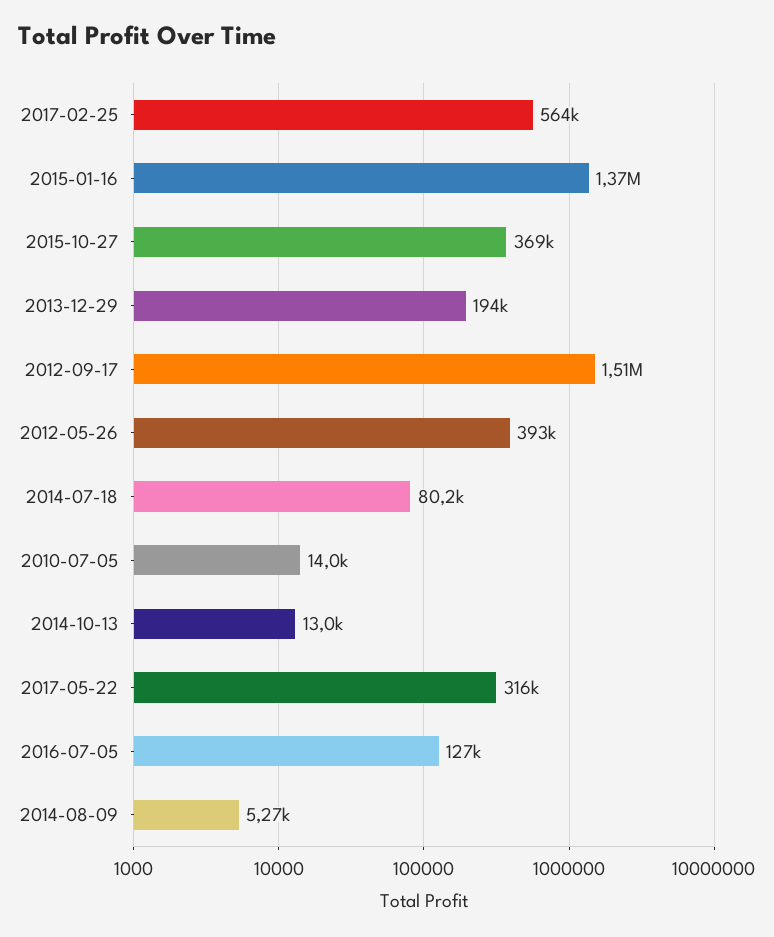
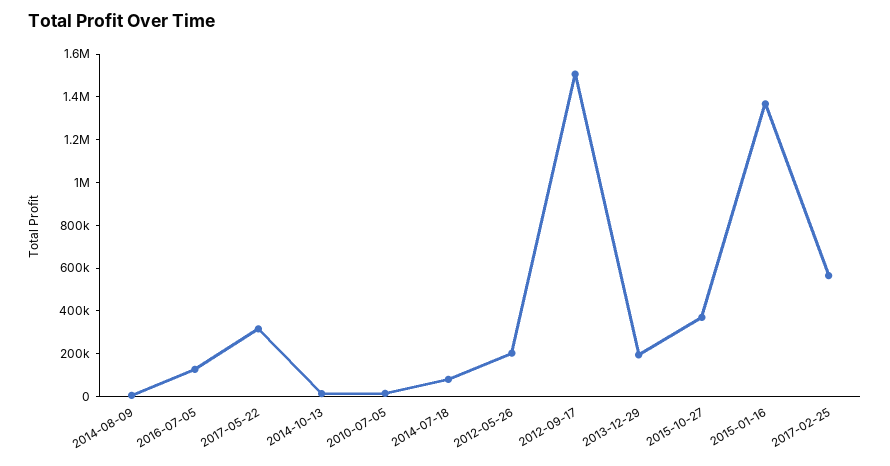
  {
    "2017-02-25": 564000,
    "2015-01-16": 1370000,
    "2015-10-27": 369000,
    "2013-12-29": 194000,
    "2012-09-17": 1510000,
-   "2012-05-26": 393000,
+   "2012-05-26": 200000,
    "2014-07-18": 80200,
    "2010-07-05": 14000,
    "2014-10-13": 13000,
    "2017-05-22": 316000,
    "2016-07-05": 127000,
    "2014-08-09": 5270
  }

